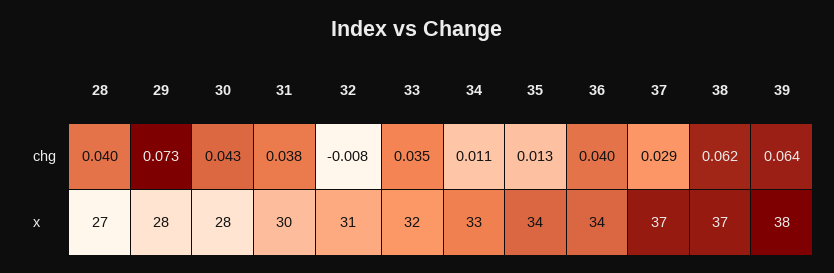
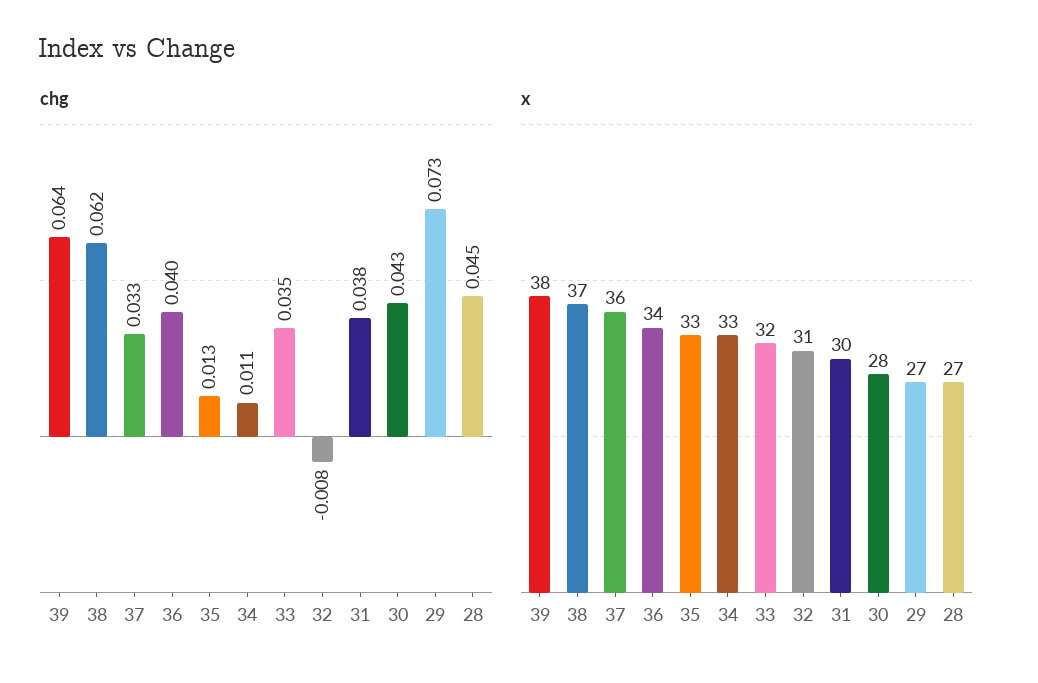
  {
    "chg": {
-     "28": 0.04,
+     "28": 0.045,
      "29": 0.073,
      "30": 0.043,
      "31": 0.038,
      "32": -0.008,
      "33": 0.035,
      "34": 0.011,
      "35": 0.013,
      "36": 0.04,
-     "37": 0.029,
+     "37": 0.033,
      "38": 0.062,
      "39": 0.064
    },
    "x": {
      "28": 27,
-     "29": 28,
+     "29": 27,
      "30": 28,
      "31": 30,
      "32": 31,
      "33": 32,
      "34": 33,
-     "35": 34,
+     "35": 33,
      "36": 34,
-     "37": 37,
+     "37": 36,
      "38": 37,
      "39": 38
    }
  }

